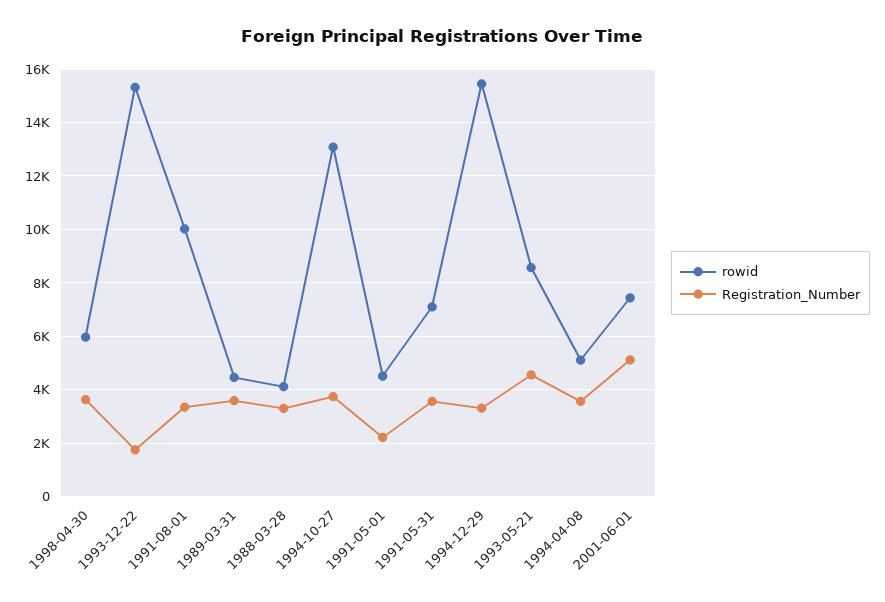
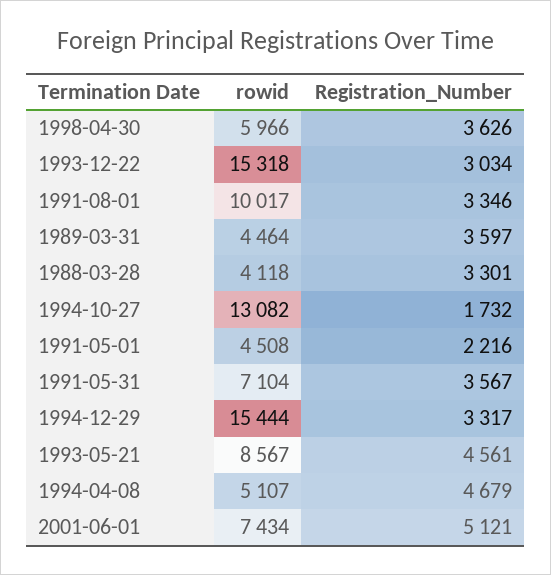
  {
    "rowid": {
      "1998-04-30": 5966,
      "1993-12-22": 15318,
      "1991-08-01": 10017,
      "1989-03-31": 4464,
      "1988-03-28": 4118,
      "1994-10-27": 13082,
      "1991-05-01": 4508,
      "1991-05-31": 7104,
      "1994-12-29": 15444,
      "1993-05-21": 8567,
      "1994-04-08": 5107,
      "2001-06-01": 7434
    },
    "Registration_Number": {
      "1998-04-30": 3626,
-     "1993-12-22": 1750,
+     "1993-12-22": 3034,
      "1991-08-01": 3346,
      "1989-03-31": 3597,
      "1988-03-28": 3301,
-     "1994-10-27": 3750,
+     "1994-10-27": 1732,
      "1991-05-01": 2216,
      "1991-05-31": 3567,
      "1994-12-29": 3317,
      "1993-05-21": 4561,
-     "1994-04-08": 3500,
+     "1994-04-08": 4679,
      "2001-06-01": 5121
    }
  }

